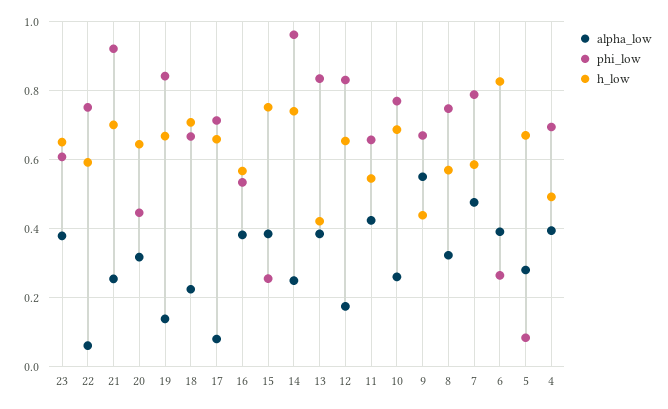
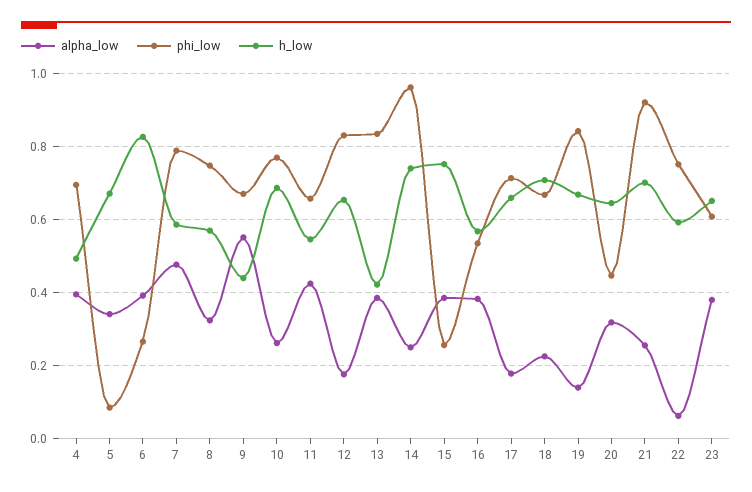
  {
    "alpha_low": {
      "23": 0.38,
      "22": 0.06,
      "21": 0.26,
      "20": 0.32,
      "19": 0.14,
      "18": 0.22,
-     "17": 0.08,
+     "17": 0.18,
      "16": 0.38,
      "15": 0.38,
      "14": 0.26,
      "13": 0.38,
      "12": 0.18,
      "11": 0.42,
      "10": 0.26,
      "9": 0.56,
      "8": 0.32,
      "7": 0.48,
      "6": 0.4,
-     "5": 0.28,
+     "5": 0.34,
      "4": 0.4
    },
    "phi_low": {
      "23": 0.6,
      "22": 0.76,
      "21": 0.92,
      "20": 0.44,
      "19": 0.84,
      "18": 0.66,
      "17": 0.72,
      "16": 0.54,
      "15": 0.26,
      "14": 0.96,
      "13": 0.84,
      "12": 0.84,
      "11": 0.66,
      "10": 0.78,
      "9": 0.68,
      "8": 0.74,
      "7": 0.78,
      "6": 0.26,
      "5": 0.08,
      "4": 0.7
    },
    "h_low": {
      "23": 0.66,
      "22": 0.6,
      "21": 0.7,
      "20": 0.64,
      "19": 0.66,
      "18": 0.7,
      "17": 0.66,
      "16": 0.56,
      "15": 0.76,
      "14": 0.74,
      "13": 0.42,
      "12": 0.66,
      "11": 0.54,
      "10": 0.68,
      "9": 0.44,
      "8": 0.58,
      "7": 0.58,
      "6": 0.82,
      "5": 0.68,
      "4": 0.5
    }
  }

